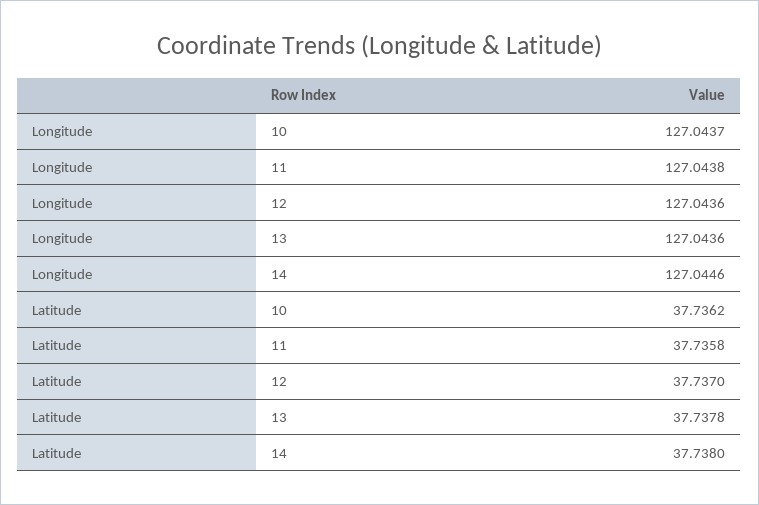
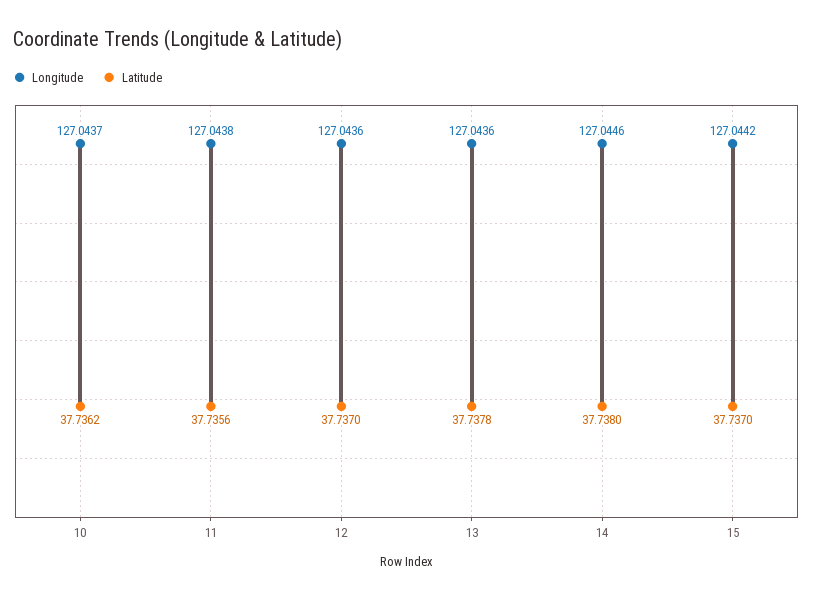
  {
    "Longitude": {
      "10": 127.0437,
      "11": 127.0438,
      "12": 127.0436,
      "13": 127.0436,
-     "14": 127.0446
+     "14": 127.0446,
+     "15": 127.0442
    },
    "Latitude": {
      "10": 37.7362,
-     "11": 37.7358,
+     "11": 37.7356,
      "12": 37.737,
      "13": 37.7378,
-     "14": 37.738
+     "14": 37.738,
+     "15": 37.737
    }
  }

